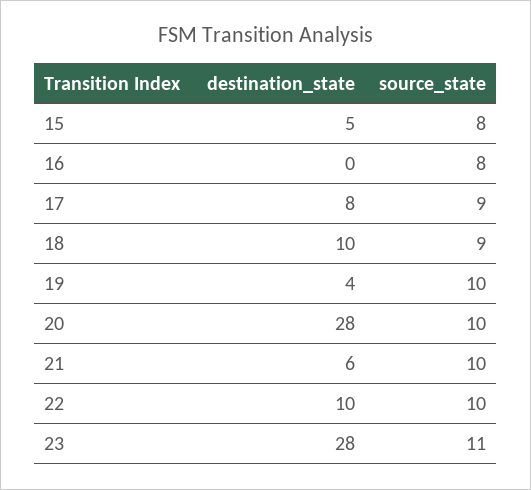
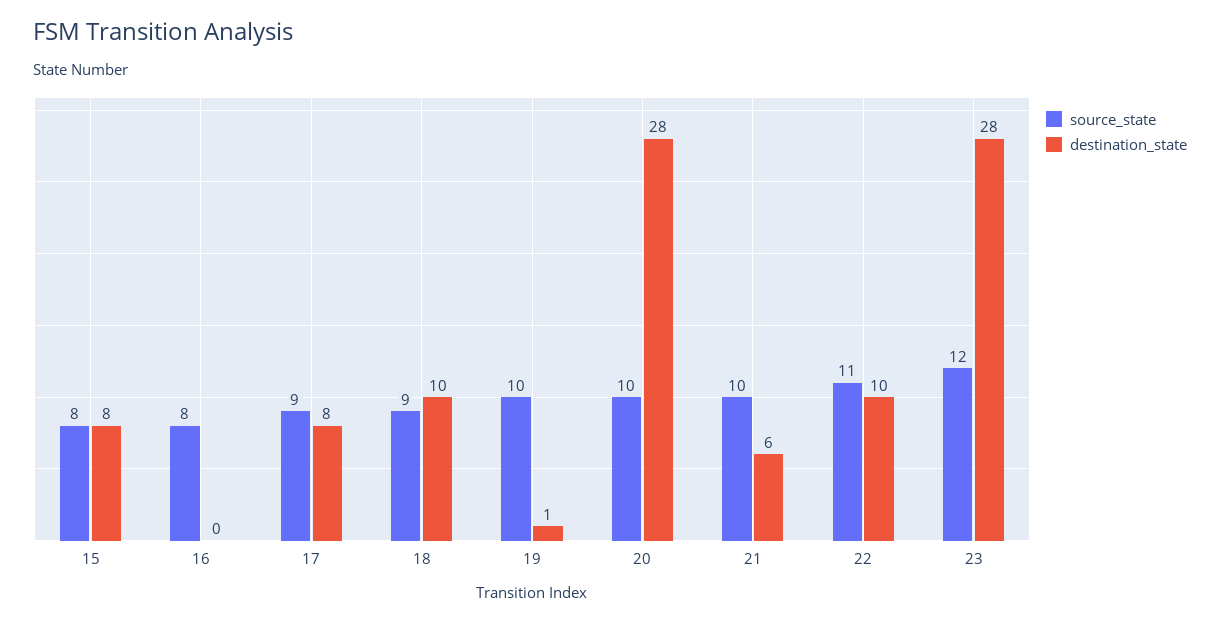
  {
    "destination_state": {
-     "15": 5,
+     "15": 8,
      "16": 0,
      "17": 8,
      "18": 10,
-     "19": 4,
+     "19": 1,
      "20": 28,
      "21": 6,
      "22": 10,
      "23": 28
    },
    "source_state": {
      "15": 8,
      "16": 8,
      "17": 9,
      "18": 9,
      "19": 10,
      "20": 10,
      "21": 10,
-     "22": 10,
+     "22": 11,
-     "23": 11
+     "23": 12
    }
  }

